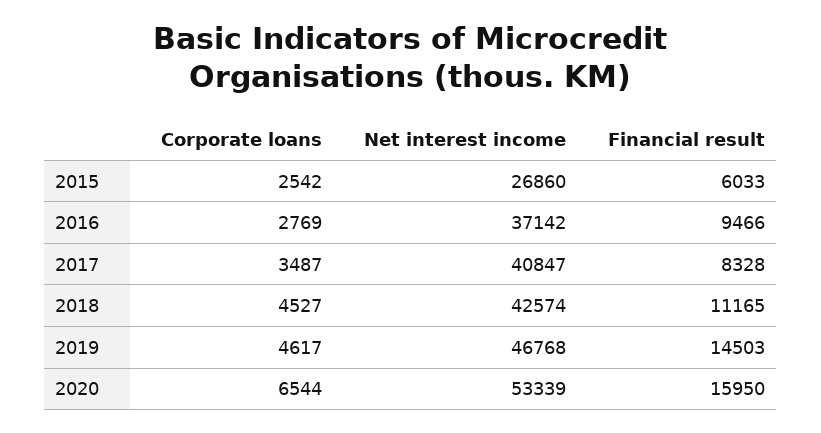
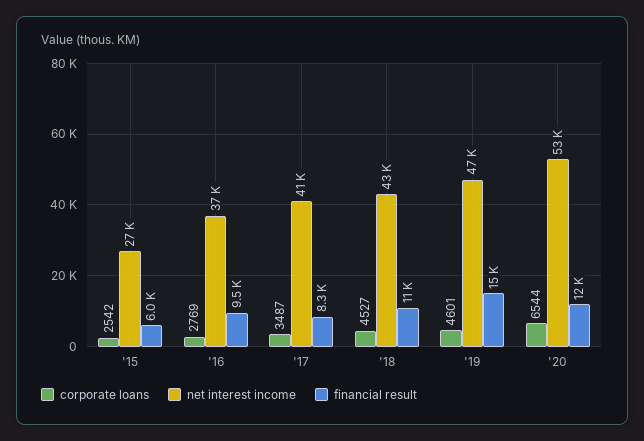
  {
    "Corporate loans": {
      "2015": 2542,
      "2016": 2769,
      "2017": 3487,
      "2018": 4527,
-     "2019": 4617,
+     "2019": 4601,
      "2020": 6544
    },
    "Net interest income": {
      "2015": 26860,
      "2016": 37142,
      "2017": 40847,
      "2018": 42574,
      "2019": 46768,
      "2020": 53339
    },
    "Financial result": {
      "2015": 6033,
      "2016": 9466,
      "2017": 8328,
      "2018": 11165,
      "2019": 14503,
-     "2020": 15950
+     "2020": 12000
    }
  }

